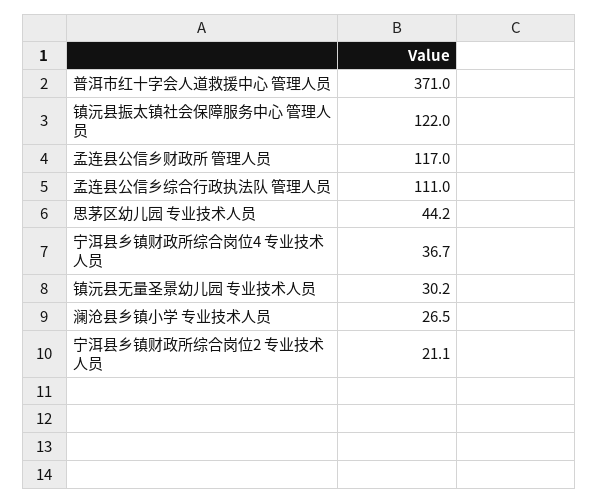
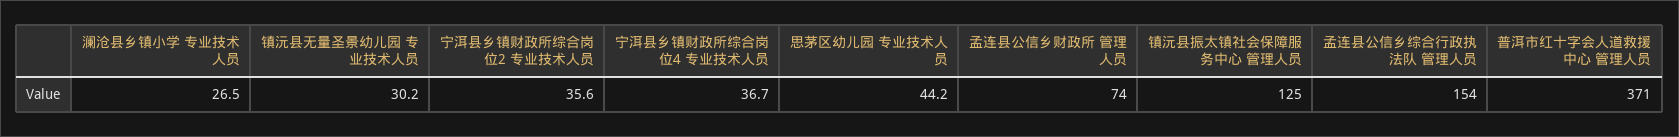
  {
    "普洱市红十字会人道救援中心 管理人员": 371,
-   "镇沅县振太镇社会保障服务中心 管理人员": 122,
+   "镇沅县振太镇社会保障服务中心 管理人员": 125,
-   "孟连县公信乡财政所 管理人员": 117,
+   "孟连县公信乡财政所 管理人员": 74,
-   "孟连县公信乡综合行政执法队 管理人员": 111,
+   "孟连县公信乡综合行政执法队 管理人员": 154,
    "思茅区幼儿园 专业技术人员": 44.2,
    "宁洱县乡镇财政所综合岗位4 专业技术人员": 36.7,
    "镇沅县无量圣景幼儿园 专业技术人员": 30.2,
    "澜沧县乡镇小学 专业技术人员": 26.5,
-   "宁洱县乡镇财政所综合岗位2 专业技术人员": 21.1
+   "宁洱县乡镇财政所综合岗位2 专业技术人员": 35.6
  }

